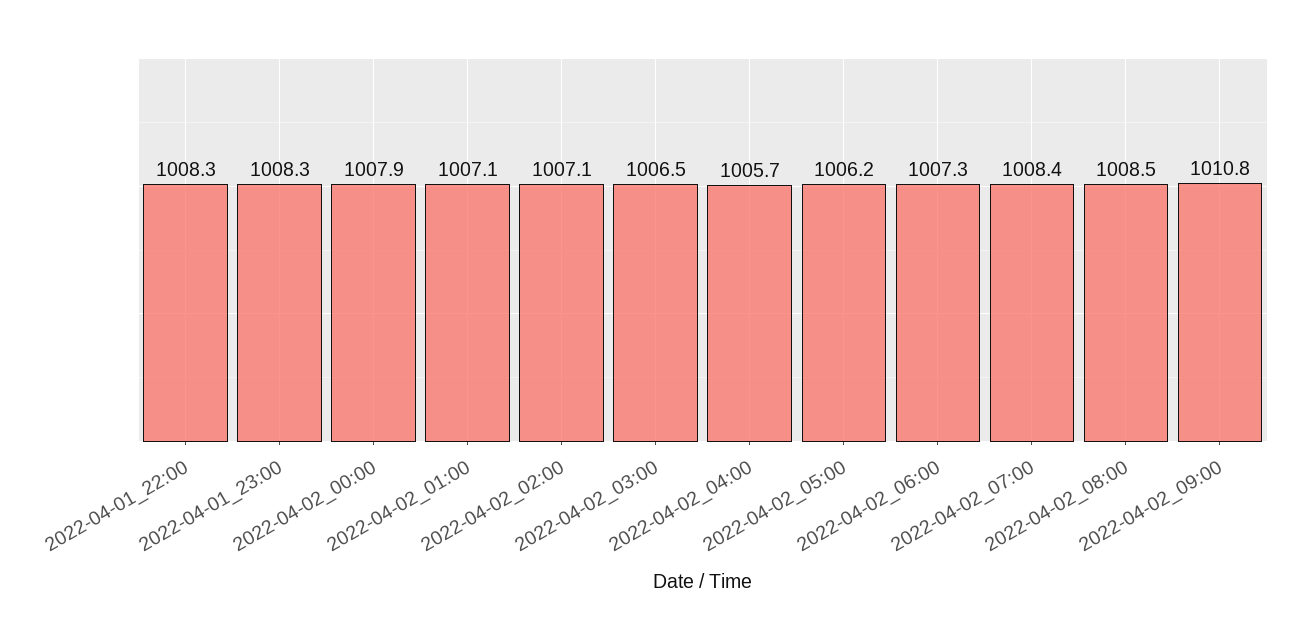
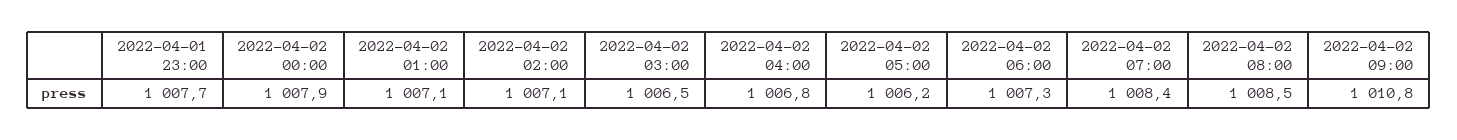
  {
-   "2022-04-01_22:00": 1008.3,
-   "2022-04-01_23:00": 1008.3,
+   "2022-04-01_23:00": 1007.7,
    "2022-04-02_00:00": 1007.9,
    "2022-04-02_01:00": 1007.1,
    "2022-04-02_02:00": 1007.1,
    "2022-04-02_03:00": 1006.5,
-   "2022-04-02_04:00": 1005.7,
+   "2022-04-02_04:00": 1006.8,
    "2022-04-02_05:00": 1006.2,
    "2022-04-02_06:00": 1007.3,
    "2022-04-02_07:00": 1008.4,
    "2022-04-02_08:00": 1008.5,
    "2022-04-02_09:00": 1010.8
  }

